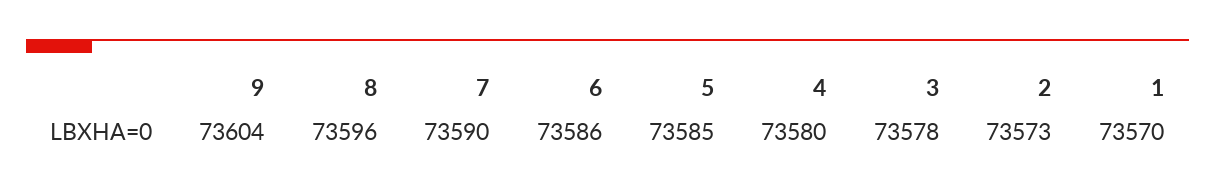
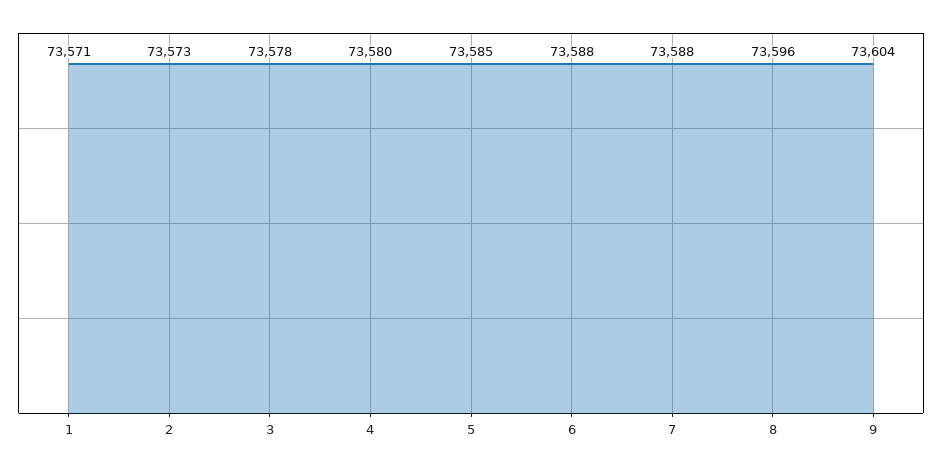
  {
    "9": 73604,
    "8": 73596,
-   "7": 73590,
+   "7": 73588,
-   "6": 73586,
+   "6": 73588,
    "5": 73585,
    "4": 73580,
    "3": 73578,
    "2": 73573,
-   "1": 73570
+   "1": 73571
  }

